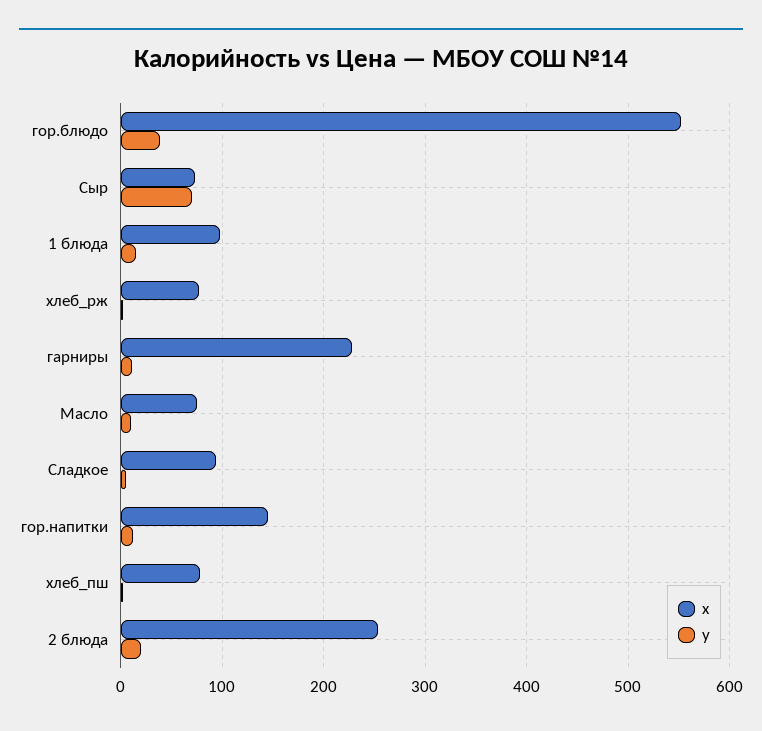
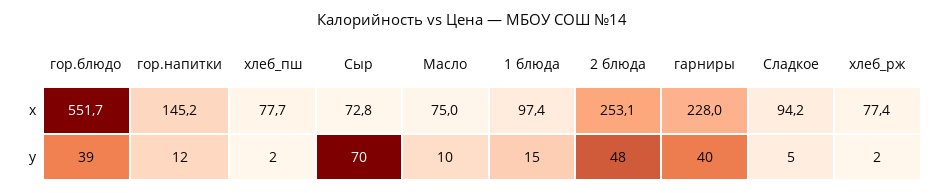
  {
    "x": {
      "гор.блюдо": 551.7,
      "Сыр": 72.8,
      "1 блюда": 97.4,
      "хлеб_рж": 77.4,
      "гарниры": 228,
      "Масло": 75,
      "Сладкое": 94.2,
      "гор.напитки": 145.2,
      "хлеб_пш": 77.7,
      "2 блюда": 253.1
    },
    "y": {
      "гор.блюдо": 39,
      "Сыр": 70,
      "1 блюда": 15,
      "хлеб_рж": 2,
-     "гарниры": 10,
+     "гарниры": 40,
      "Масло": 10,
      "Сладкое": 5,
      "гор.напитки": 12,
      "хлеб_пш": 2,
-     "2 блюда": 20
+     "2 блюда": 48
    }
  }

